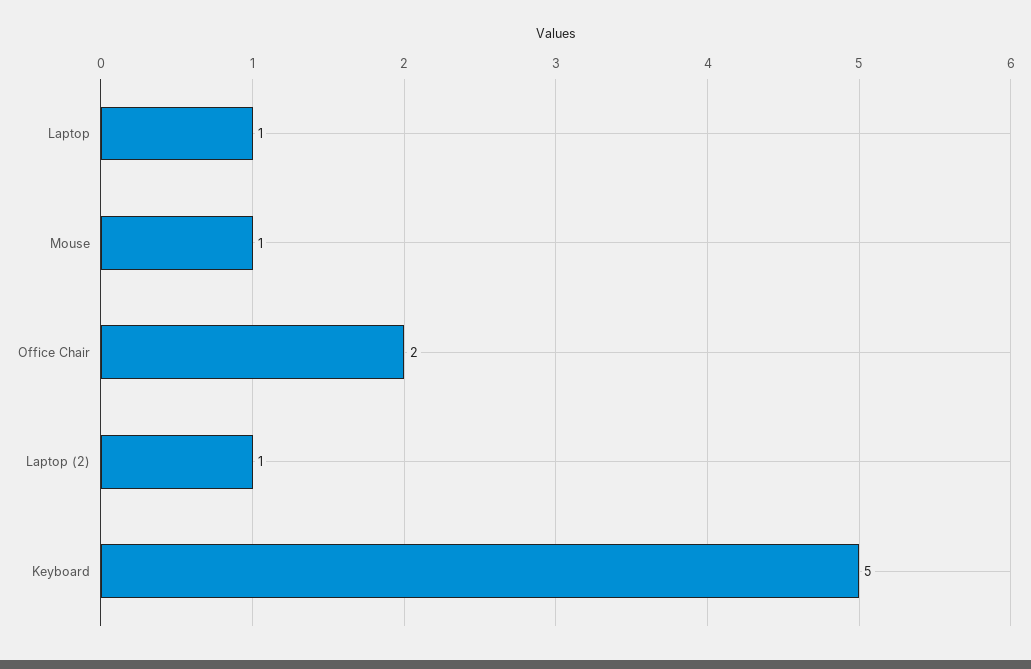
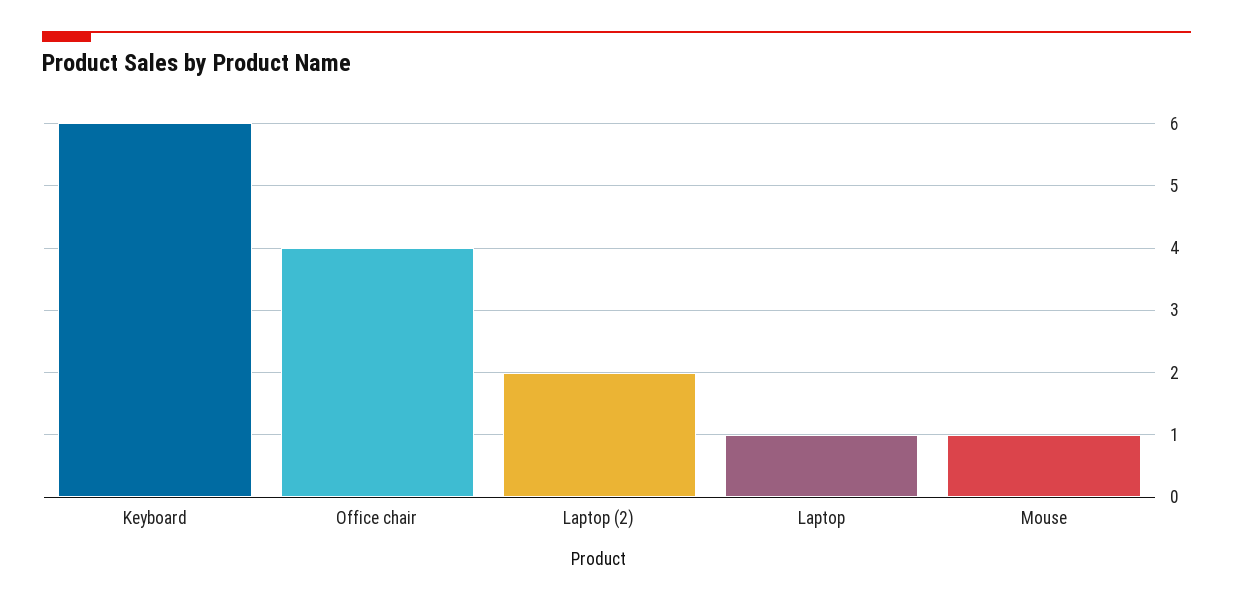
  {
    "Laptop": 1,
    "Mouse": 1,
-   "Office Chair": 2,
+   "Office Chair": 4,
-   "Laptop (2)": 1,
+   "Laptop (2)": 2,
-   "Keyboard": 5
+   "Keyboard": 6
  }

